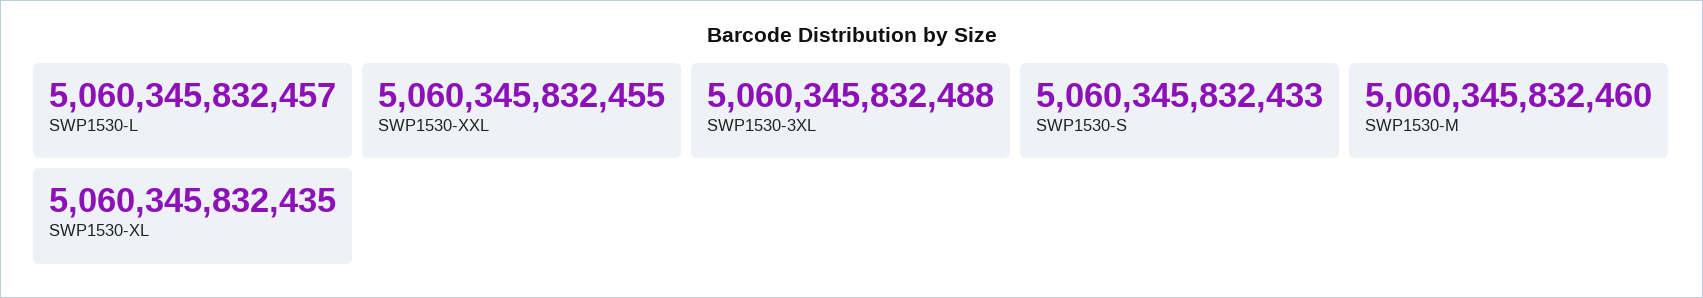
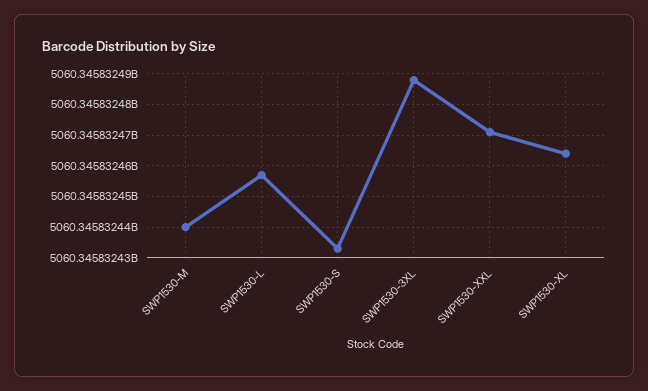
  {
    "SWP1530-L": 5060345832457,
-   "SWP1530-XXL": 5060345832455,
+   "SWP1530-XXL": 5060345832470,
    "SWP1530-3XL": 5060345832488,
    "SWP1530-S": 5060345832433,
-   "SWP1530-M": 5060345832460,
+   "SWP1530-M": 5060345832440,
-   "SWP1530-XL": 5060345832435
+   "SWP1530-XL": 5060345832465
  }

